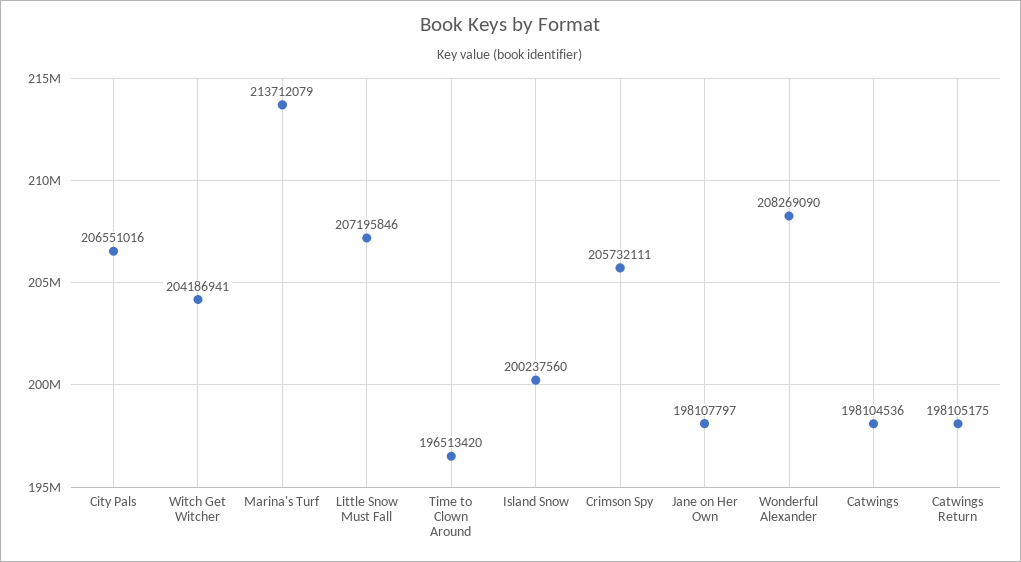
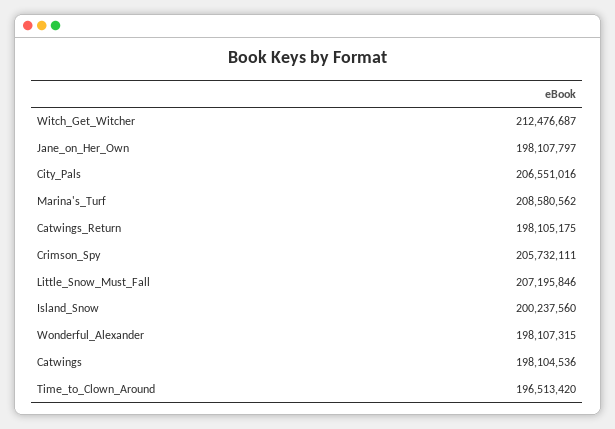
  {
    "City Pals": 206551016,
-   "Witch Get Witcher": 204186941,
+   "Witch Get Witcher": 212476687,
-   "Marina's Turf": 213712079,
+   "Marina's Turf": 208580562,
    "Little Snow Must Fall": 207195846,
    "Time to Clown Around": 196513420,
    "Island Snow": 200237560,
    "Crimson Spy": 205732111,
    "Jane on Her Own": 198107797,
-   "Wonderful Alexander": 208269090,
+   "Wonderful Alexander": 198107315,
    "Catwings": 198104536,
    "Catwings Return": 198105175
  }

